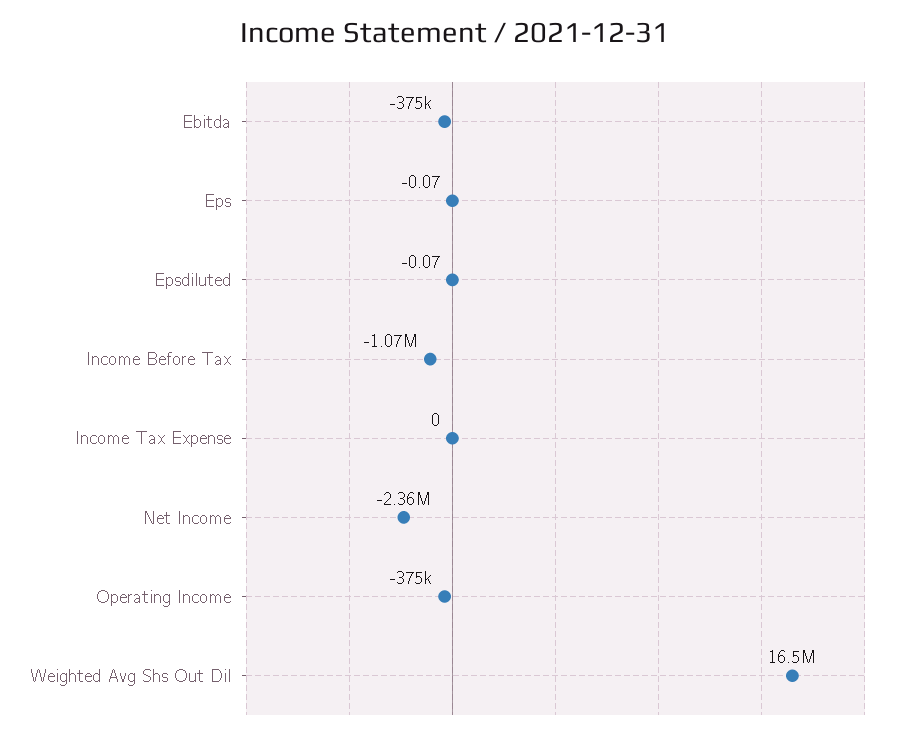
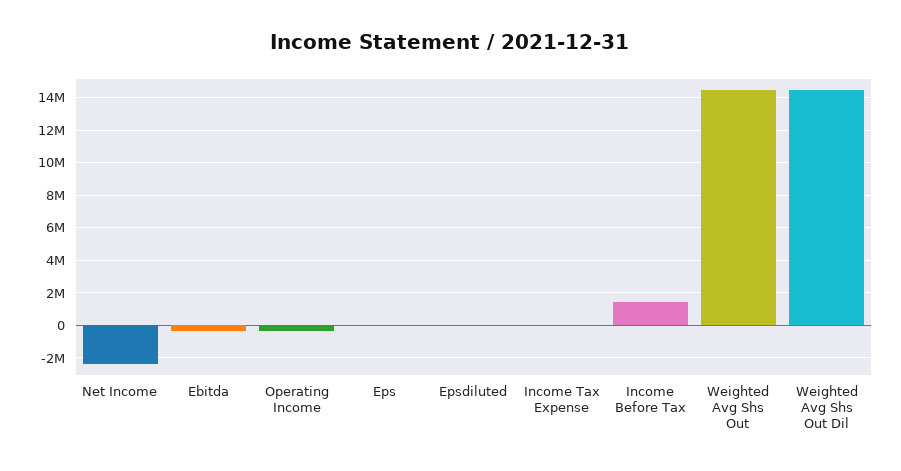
  {
    "Ebitda": -375000,
    "Eps": -0.07,
    "Epsdiluted": -0.07,
-   "Income Before Tax": -1070000,
+   "Income Before Tax": 1500000,
    "Income Tax Expense": 0,
    "Net Income": -2360000,
    "Operating Income": -375000,
-   "Weighted Avg Shs Out Dil": 16500000
+   "Weighted Avg Shs Out Dil": 14500000,
+   "Weighted Avg Shs Out": 14500000
  }

